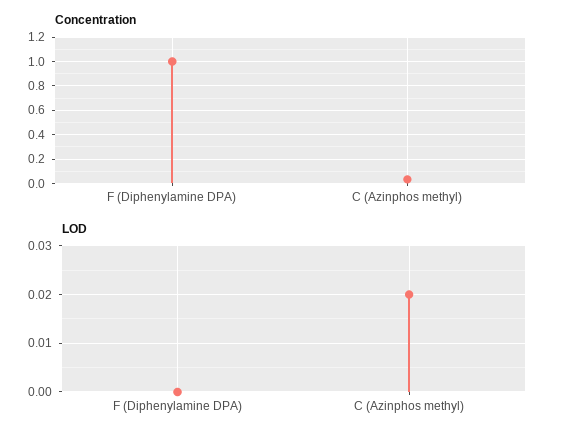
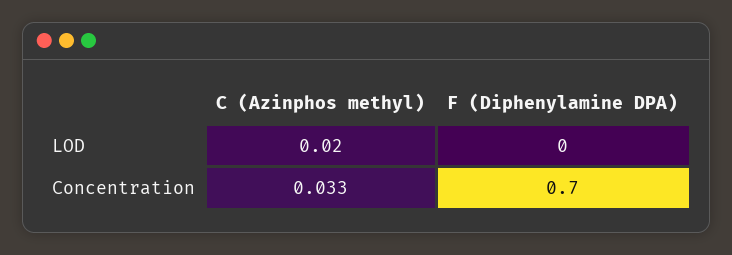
  {
    "Concentration": {
-     "F (Diphenylamine DPA)": 1,
+     "F (Diphenylamine DPA)": 0.7,
      "C (Azinphos methyl)": 0.033
    },
    "LOD": {
      "F (Diphenylamine DPA)": 0,
      "C (Azinphos methyl)": 0.02
    }
  }

